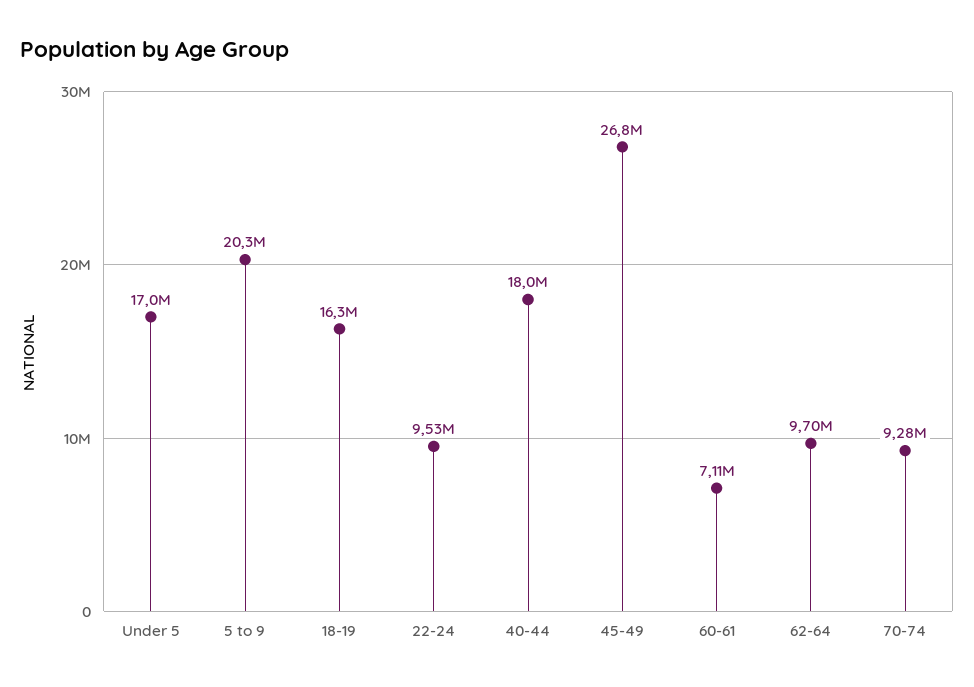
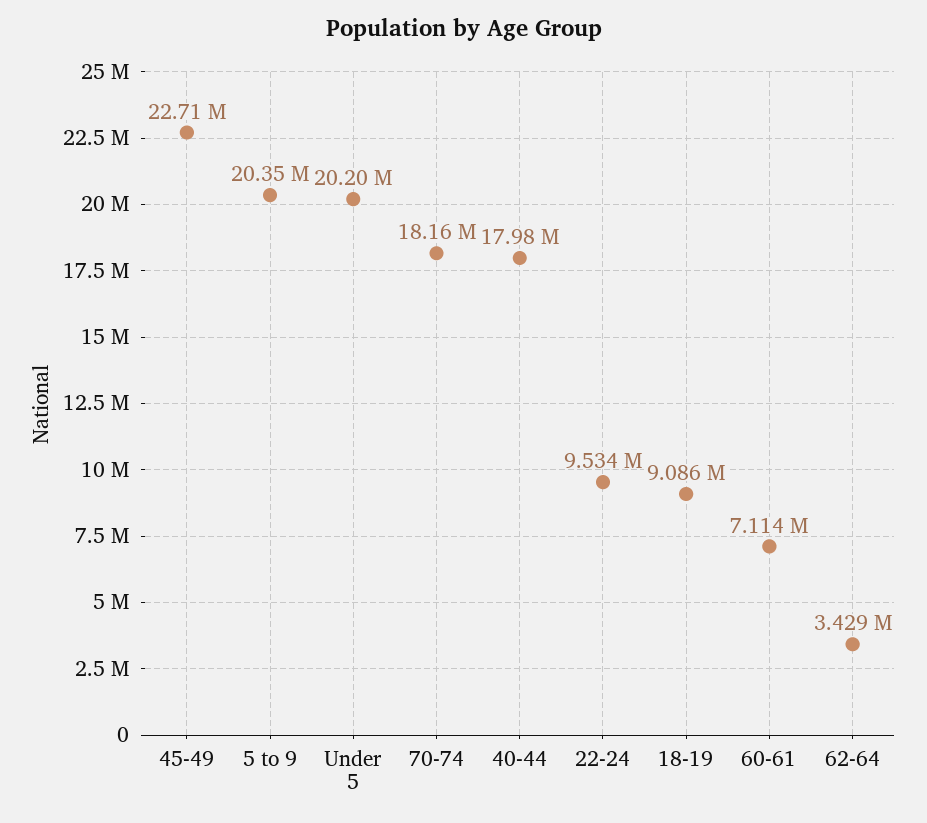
  {
-   "Under 5": 17000000,
+   "Under 5": 20200000,
    "5 to 9": 20350000,
-   "18-19": 16300000,
+   "18-19": 9086000,
    "22-24": 9534000,
    "40-44": 17980000,
-   "45-49": 26800000,
+   "45-49": 22710000,
    "60-61": 7114000,
-   "62-64": 9700000,
+   "62-64": 3429000,
-   "70-74": 9280000
+   "70-74": 18160000
  }

